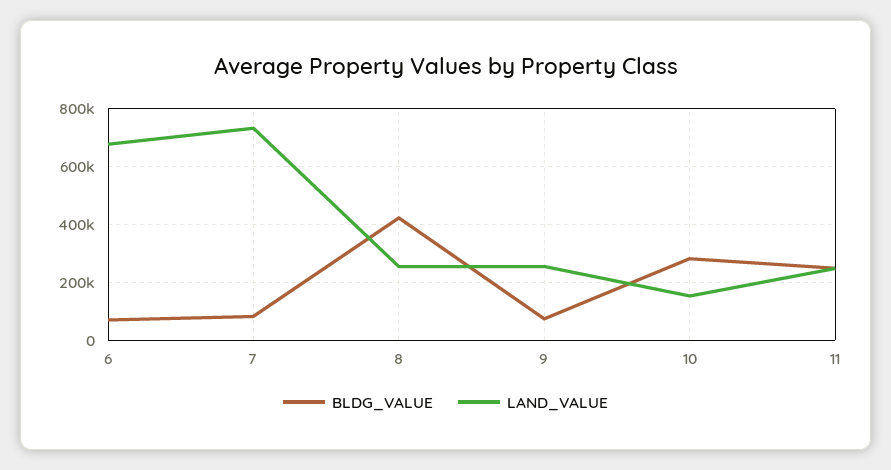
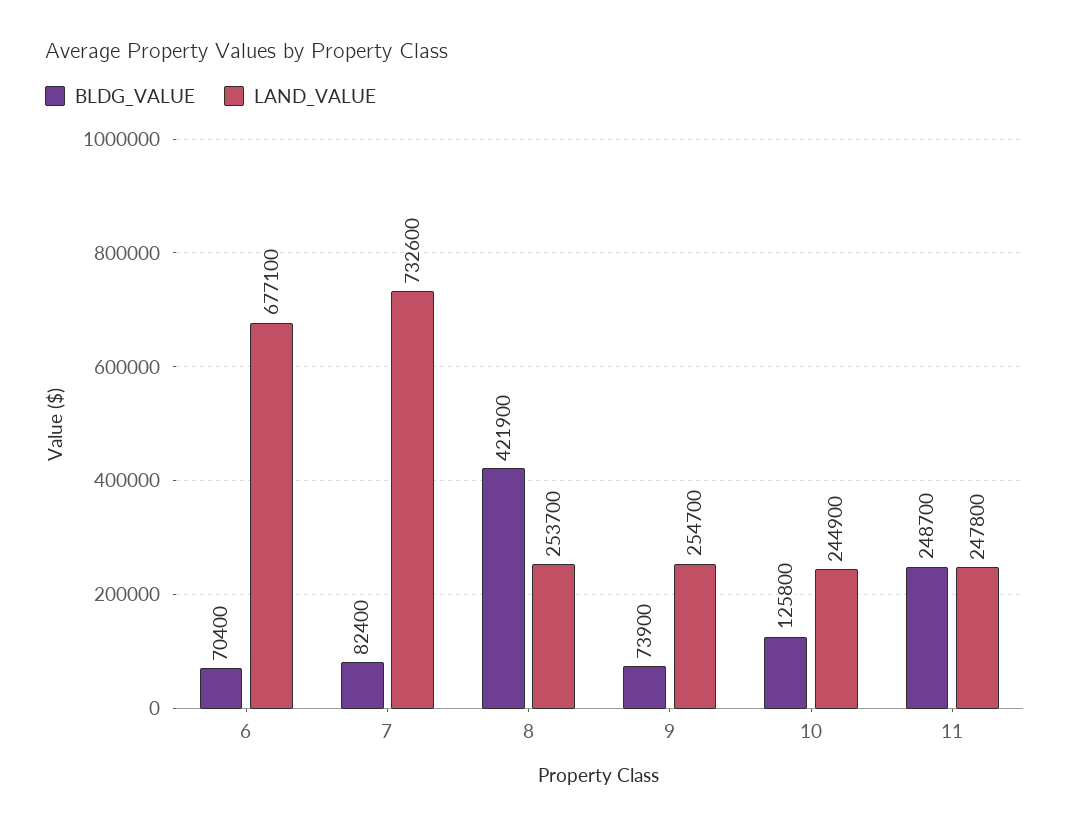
  {
    "BLDG_VALUE": {
      "6": 70400,
      "7": 82400,
      "8": 421900,
      "9": 73900,
-     "10": 275000,
+     "10": 125800,
      "11": 248700
    },
    "LAND_VALUE": {
      "6": 677100,
      "7": 732600,
      "8": 253700,
      "9": 254700,
-     "10": 150000,
+     "10": 244900,
      "11": 247800
    }
  }

